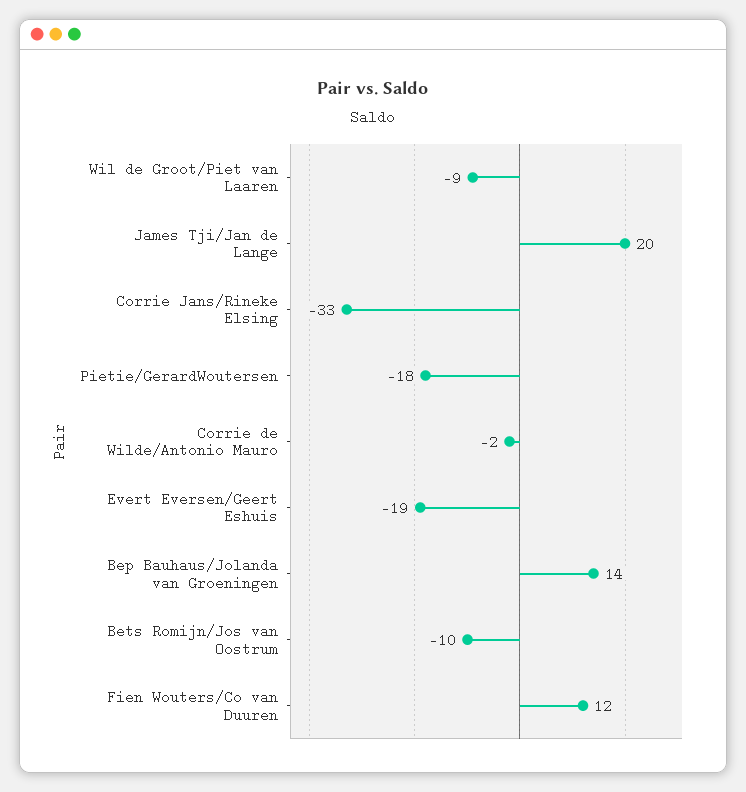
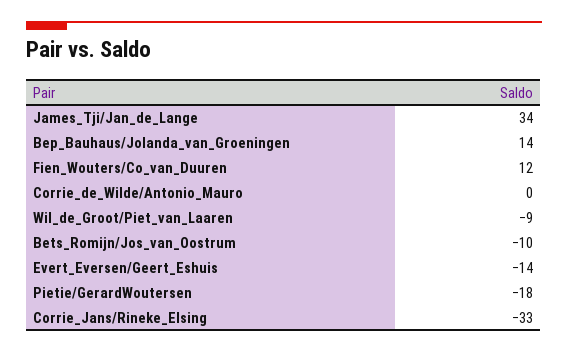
  {
    "Wil de Groot/Piet van Laaren": -9,
-   "James Tji/Jan de Lange": 20,
+   "James Tji/Jan de Lange": 34,
    "Corrie Jans/Rineke Elsing": -33,
    "Pietie/GerardWoutersen": -18,
-   "Corrie de Wilde/Antonio Mauro": -2,
+   "Corrie de Wilde/Antonio Mauro": 0,
-   "Evert Eversen/Geert Eshuis": -19,
+   "Evert Eversen/Geert Eshuis": -14,
    "Bep Bauhaus/Jolanda van Groeningen": 14,
    "Bets Romijn/Jos van Oostrum": -10,
    "Fien Wouters/Co van Duuren": 12
  }

